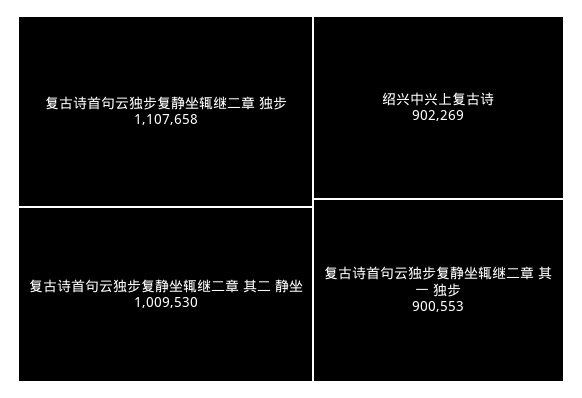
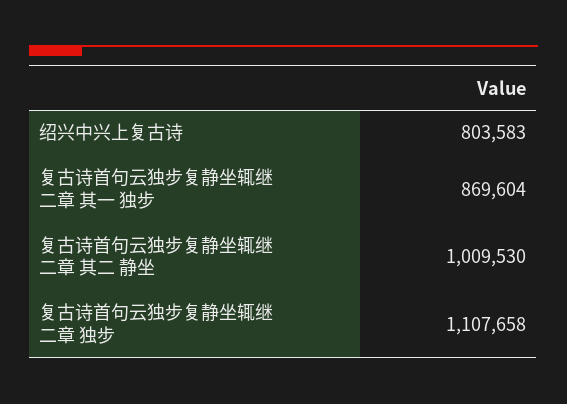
  {
    "复古诗首句云独步复静坐辄继二章 独步": 1107658,
    "复古诗首句云独步复静坐辄继二章 其二 静坐": 1009530,
-   "绍兴中兴上复古诗": 902269,
+   "绍兴中兴上复古诗": 803583,
-   "复古诗首句云独步复静坐辄继二章 其一 独步": 900553
+   "复古诗首句云独步复静坐辄继二章 其一 独步": 869604
  }

